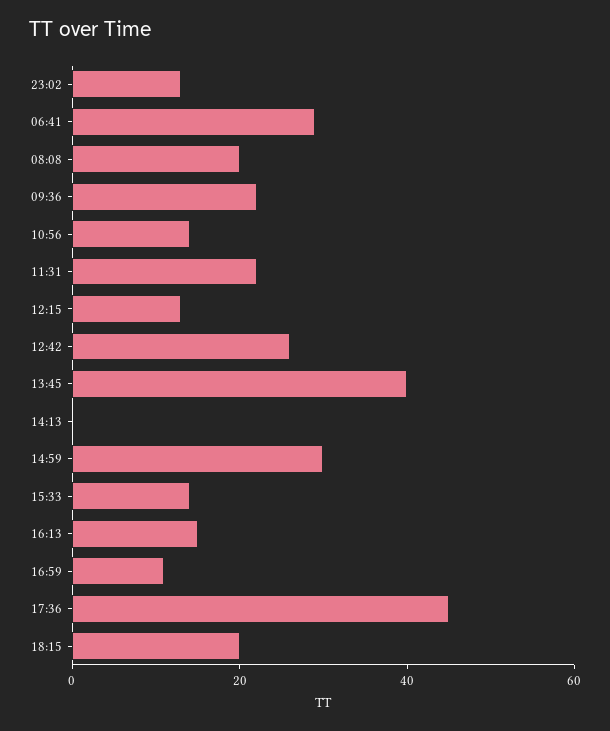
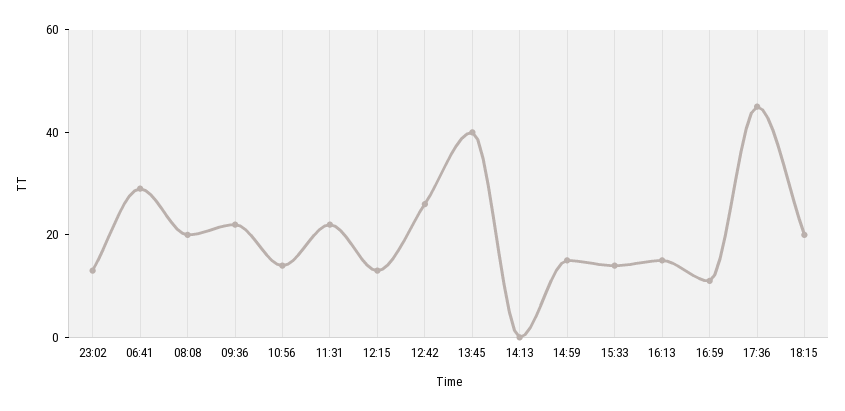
  {
    "23:02": 15,
    "06:41": 30,
    "08:08": 20,
    "09:36": 20,
    "10:56": 15,
    "11:31": 20,
    "12:15": 15,
    "12:42": 25,
    "13:45": 40,
    "14:13": 0,
-   "14:59": 30,
+   "14:59": 15,
    "15:33": 15,
    "16:13": 15,
    "16:59": 10,
    "17:36": 45,
    "18:15": 20
  }

